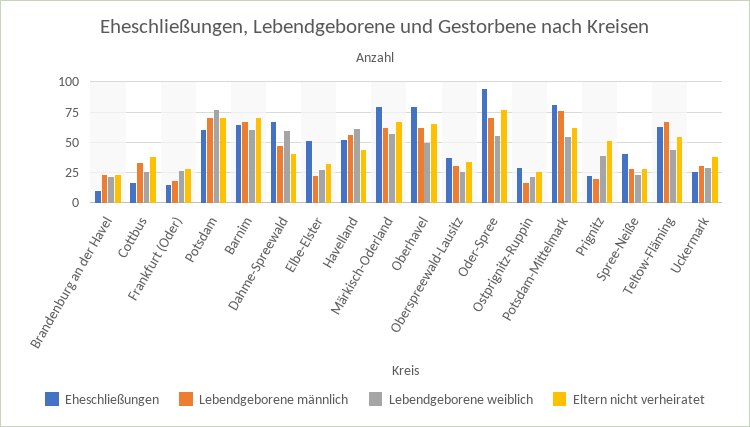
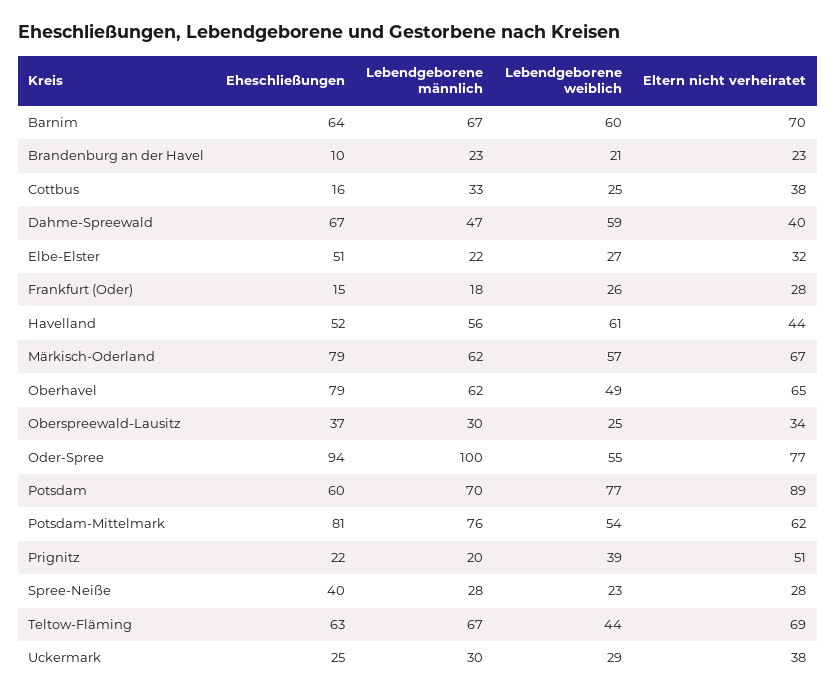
  {
    "Eheschließungen": {
      "Brandenburg an der Havel": 10,
      "Cottbus": 16,
      "Frankfurt (Oder)": 15,
      "Potsdam": 60,
      "Barnim": 64,
      "Dahme-Spreewald": 67,
      "Elbe-Elster": 51,
      "Havelland": 52,
      "Märkisch-Oderland": 79,
      "Oberhavel": 79,
      "Oberspreewald-Lausitz": 37,
      "Oder-Spree": 94,
-     "Ostprignitz-Ruppin": 30,
      "Potsdam-Mittelmark": 81,
      "Prignitz": 22,
      "Spree-Neiße": 40,
      "Teltow-Fläming": 63,
      "Uckermark": 25
    },
    "Lebendgeborene männlich": {
      "Brandenburg an der Havel": 23,
      "Cottbus": 33,
      "Frankfurt (Oder)": 18,
      "Potsdam": 70,
      "Barnim": 67,
      "Dahme-Spreewald": 47,
      "Elbe-Elster": 22,
      "Havelland": 56,
      "Märkisch-Oderland": 62,
      "Oberhavel": 62,
      "Oberspreewald-Lausitz": 30,
-     "Oder-Spree": 70,
+     "Oder-Spree": 100,
-     "Ostprignitz-Ruppin": 15,
      "Potsdam-Mittelmark": 76,
      "Prignitz": 20,
      "Spree-Neiße": 28,
      "Teltow-Fläming": 67,
      "Uckermark": 30
    },
    "Lebendgeborene weiblich": {
      "Brandenburg an der Havel": 21,
      "Cottbus": 25,
      "Frankfurt (Oder)": 26,
      "Potsdam": 77,
      "Barnim": 60,
      "Dahme-Spreewald": 59,
      "Elbe-Elster": 27,
      "Havelland": 61,
      "Märkisch-Oderland": 57,
      "Oberhavel": 49,
      "Oberspreewald-Lausitz": 25,
      "Oder-Spree": 55,
-     "Ostprignitz-Ruppin": 20,
      "Potsdam-Mittelmark": 54,
      "Prignitz": 39,
      "Spree-Neiße": 23,
      "Teltow-Fläming": 44,
      "Uckermark": 29
    },
    "Eltern nicht verheiratet": {
      "Brandenburg an der Havel": 23,
      "Cottbus": 38,
      "Frankfurt (Oder)": 28,
-     "Potsdam": 70,
+     "Potsdam": 89,
      "Barnim": 70,
      "Dahme-Spreewald": 40,
      "Elbe-Elster": 32,
      "Havelland": 44,
      "Märkisch-Oderland": 67,
      "Oberhavel": 65,
      "Oberspreewald-Lausitz": 34,
      "Oder-Spree": 77,
-     "Ostprignitz-Ruppin": 25,
      "Potsdam-Mittelmark": 62,
      "Prignitz": 51,
      "Spree-Neiße": 28,
-     "Teltow-Fläming": 55,
+     "Teltow-Fläming": 69,
      "Uckermark": 38
    }
  }

